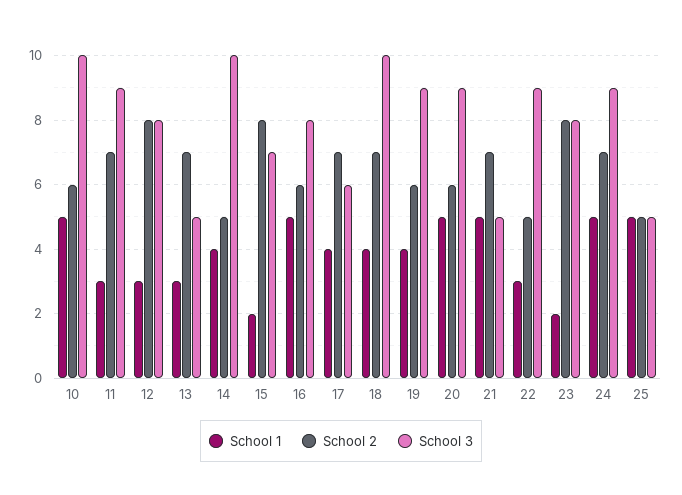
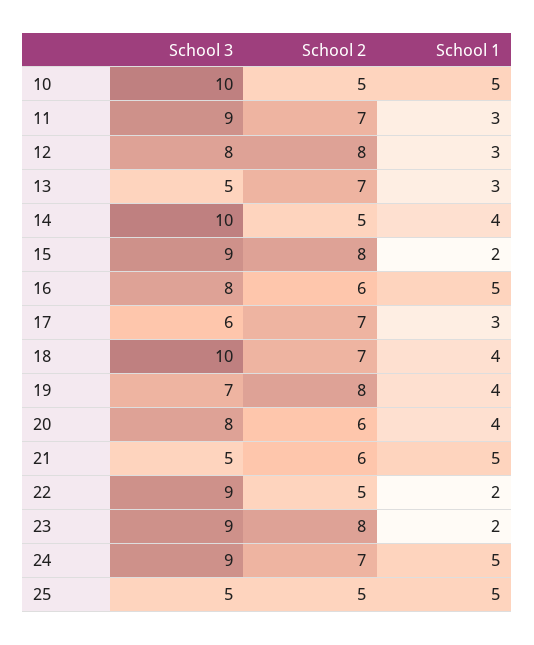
  {
    "School 1": {
      "10": 5,
      "11": 3,
      "12": 3,
      "13": 3,
      "14": 4,
      "15": 2,
      "16": 5,
-     "17": 4,
+     "17": 3,
      "18": 4,
      "19": 4,
-     "20": 5,
+     "20": 4,
      "21": 5,
-     "22": 3,
+     "22": 2,
      "23": 2,
      "24": 5,
      "25": 5
    },
    "School 2": {
-     "10": 6,
+     "10": 5,
      "11": 7,
      "12": 8,
      "13": 7,
      "14": 5,
      "15": 8,
      "16": 6,
      "17": 7,
      "18": 7,
-     "19": 6,
+     "19": 8,
      "20": 6,
-     "21": 7,
+     "21": 6,
      "22": 5,
      "23": 8,
      "24": 7,
      "25": 5
    },
    "School 3": {
      "10": 10,
      "11": 9,
      "12": 8,
      "13": 5,
      "14": 10,
-     "15": 7,
+     "15": 9,
      "16": 8,
      "17": 6,
      "18": 10,
-     "19": 9,
+     "19": 7,
-     "20": 9,
+     "20": 8,
      "21": 5,
      "22": 9,
-     "23": 8,
+     "23": 9,
      "24": 9,
      "25": 5
    }
  }

